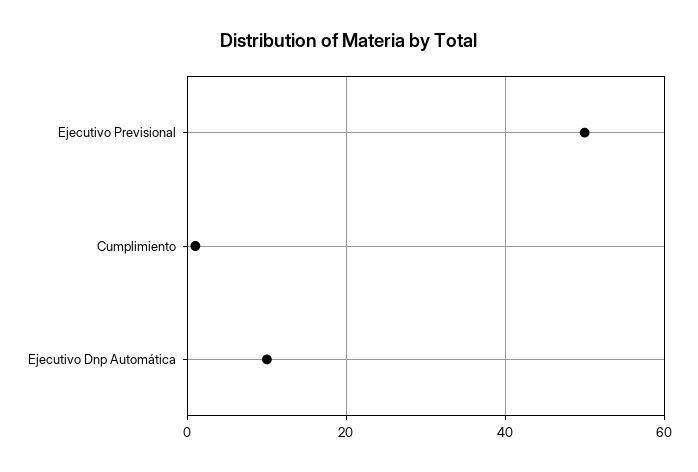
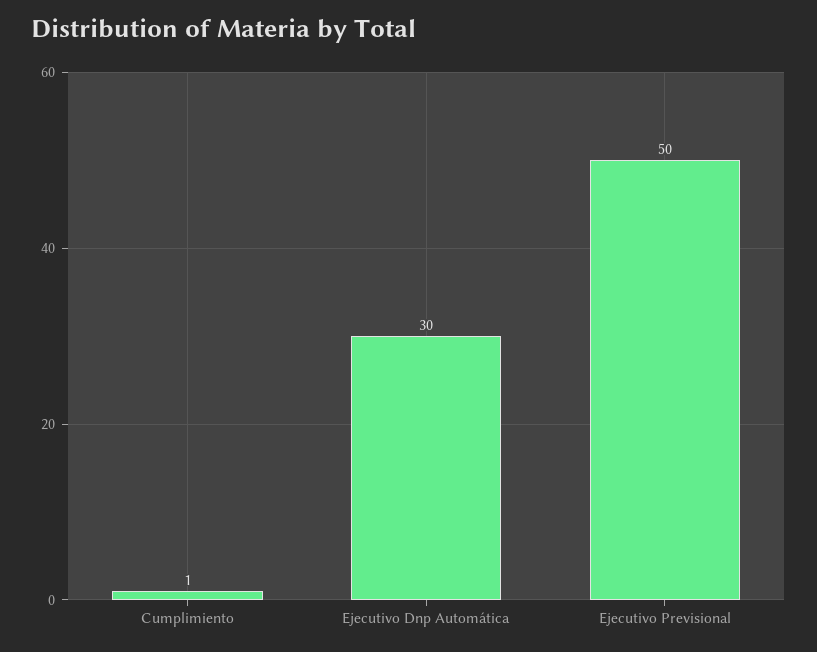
  {
    "Ejecutivo Previsional": 50,
    "Cumplimiento": 1,
-   "Ejecutivo Dnp Automática": 10
+   "Ejecutivo Dnp Automática": 30
  }

